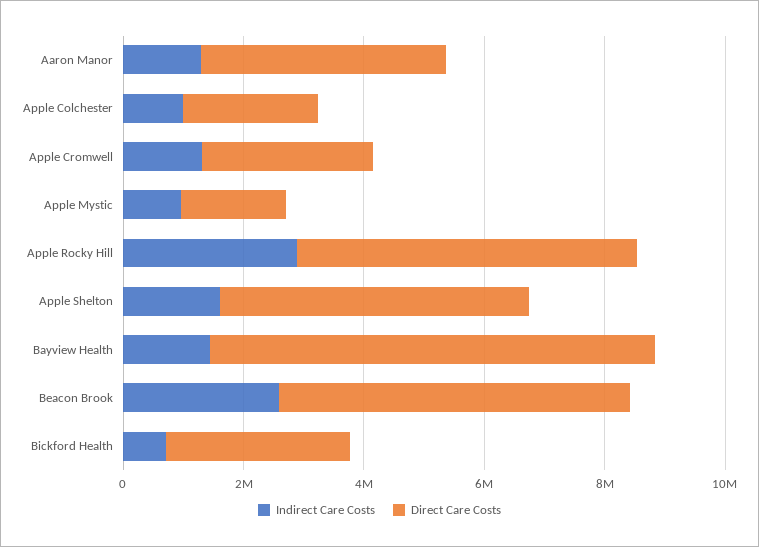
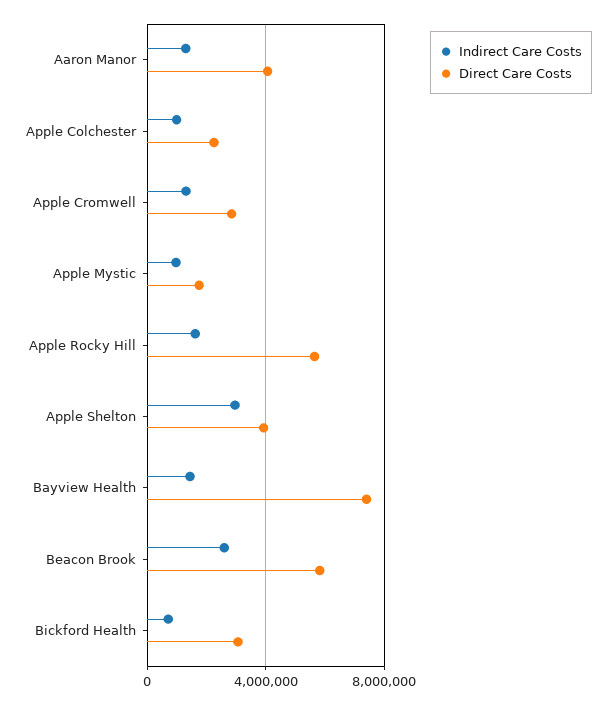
  {
    "Indirect Care Costs": {
      "Aaron Manor": 1500000,
      "Apple Colchester": 1000000,
      "Apple Cromwell": 1500000,
      "Apple Mystic": 1000000,
-     "Apple Rocky Hill": 3000000,
+     "Apple Rocky Hill": 1500000,
-     "Apple Shelton": 1500000,
+     "Apple Shelton": 3000000,
      "Bayview Health": 1500000,
      "Beacon Brook": 2500000,
      "Bickford Health": 500000
    },
    "Direct Care Costs": {
      "Aaron Manor": 4000000,
      "Apple Colchester": 2500000,
      "Apple Cromwell": 3000000,
      "Apple Mystic": 1500000,
      "Apple Rocky Hill": 5500000,
-     "Apple Shelton": 5000000,
+     "Apple Shelton": 4000000,
      "Bayview Health": 7500000,
      "Beacon Brook": 6000000,
      "Bickford Health": 3000000
    }
  }

